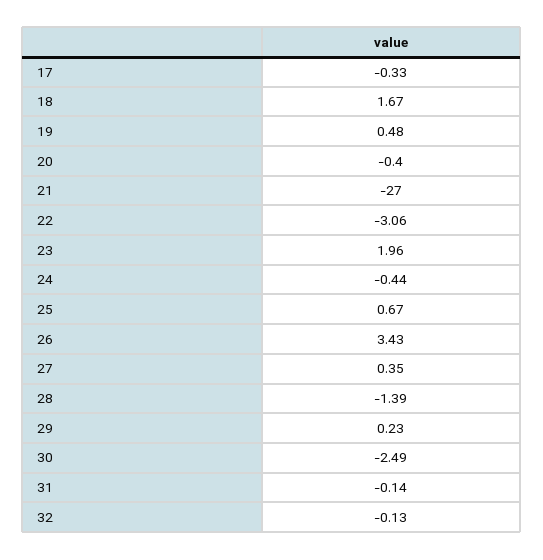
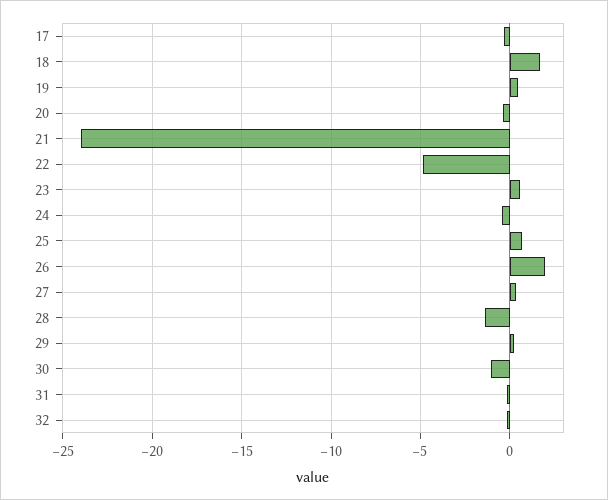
  {
    "17": -0.33,
    "18": 1.67,
    "19": 0.48,
    "20": -0.4,
-   "21": -27,
+   "21": -24,
-   "22": -3.06,
+   "22": -5,
-   "23": 1.96,
+   "23": 0.5,
    "24": -0.44,
    "25": 0.67,
-   "26": 3.43,
+   "26": 2,
    "27": 0.35,
    "28": -1.39,
    "29": 0.23,
-   "30": -2.49,
+   "30": -1,
    "31": -0.14,
    "32": -0.13
  }

